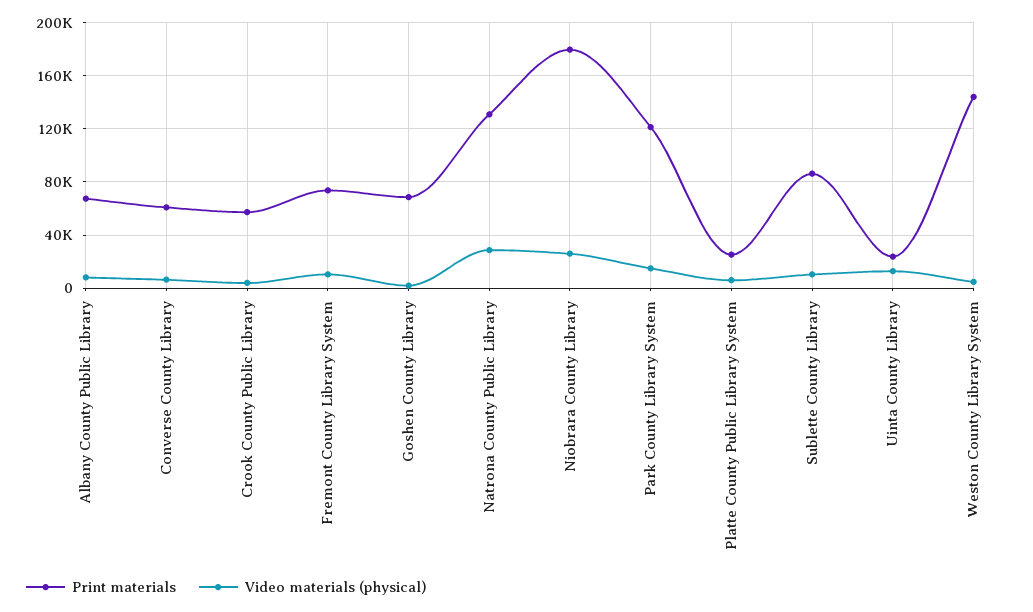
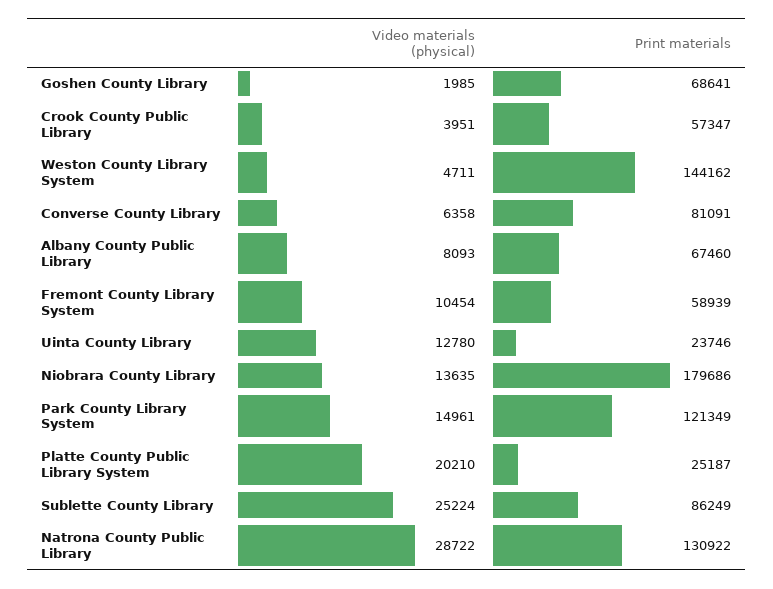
  {
    "Print materials": {
      "Albany County Public Library": 67460,
-     "Converse County Library": 60000,
+     "Converse County Library": 81091,
      "Crook County Public Library": 57347,
-     "Fremont County Library System": 75000,
+     "Fremont County Library System": 58939,
      "Goshen County Library": 68641,
      "Natrona County Public Library": 130922,
      "Niobrara County Library": 179686,
      "Park County Library System": 121349,
      "Platte County Public Library System": 25187,
      "Sublette County Library": 86249,
      "Uinta County Library": 23746,
      "Weston County Library System": 144162
    },
    "Video materials (physical)": {
      "Albany County Public Library": 8093,
      "Converse County Library": 6358,
      "Crook County Public Library": 3951,
      "Fremont County Library System": 10454,
      "Goshen County Library": 1985,
      "Natrona County Public Library": 28722,
-     "Niobrara County Library": 25000,
+     "Niobrara County Library": 13635,
      "Park County Library System": 14961,
-     "Platte County Public Library System": 5000,
+     "Platte County Public Library System": 20210,
-     "Sublette County Library": 10000,
+     "Sublette County Library": 25224,
      "Uinta County Library": 12780,
      "Weston County Library System": 4711
    }
  }

